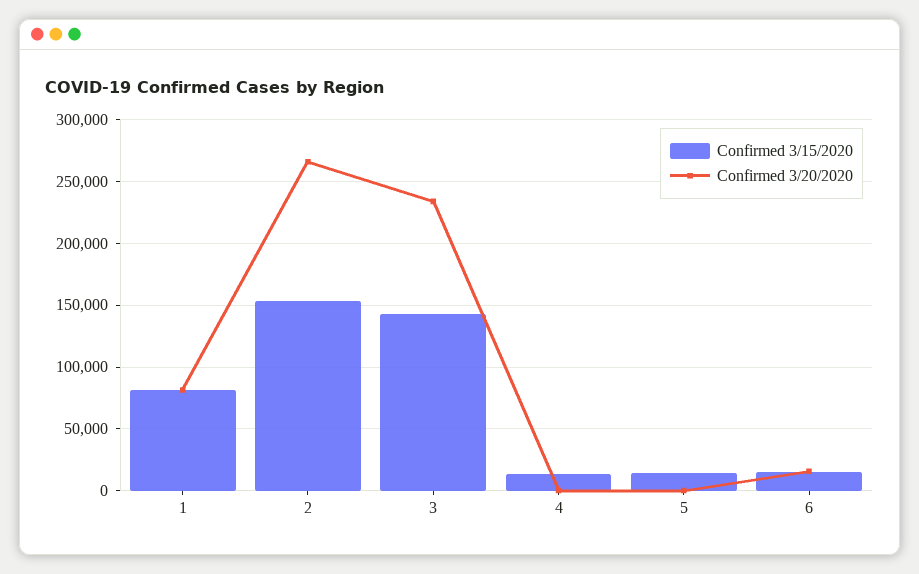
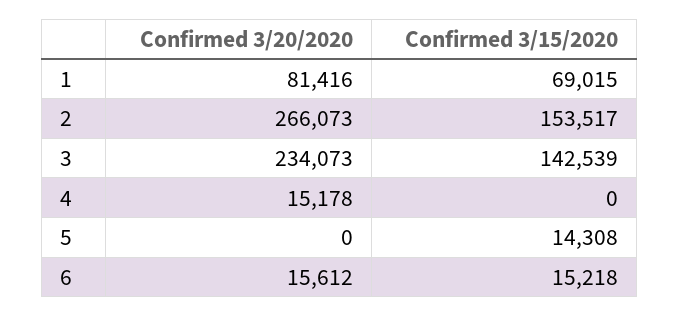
  {
    "Confirmed 3/15/2020": {
-     "1": 80000,
+     "1": 69015,
      "2": 153517,
      "3": 142539,
-     "4": 15000,
+     "4": 0,
      "5": 14308,
      "6": 15218
    },
    "Confirmed 3/20/2020": {
      "1": 81416,
      "2": 266073,
      "3": 234073,
-     "4": 0,
+     "4": 15178,
      "5": 0,
      "6": 15612
    }
  }

